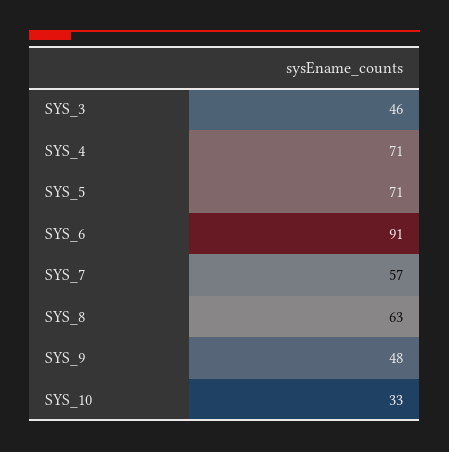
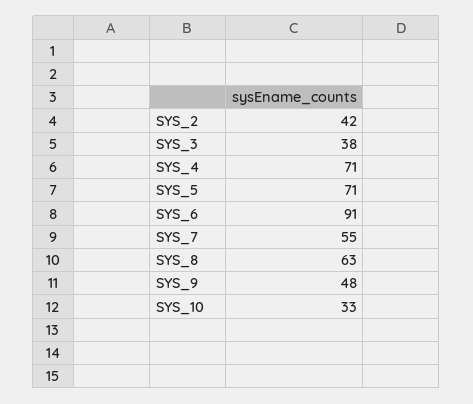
  {
-   "SYS_3": 46,
+   "SYS_3": 38,
    "SYS_4": 71,
    "SYS_5": 71,
    "SYS_6": 91,
-   "SYS_7": 57,
+   "SYS_7": 55,
    "SYS_8": 63,
    "SYS_9": 48,
-   "SYS_10": 33
+   "SYS_10": 33,
+   "SYS_2": 42
  }

